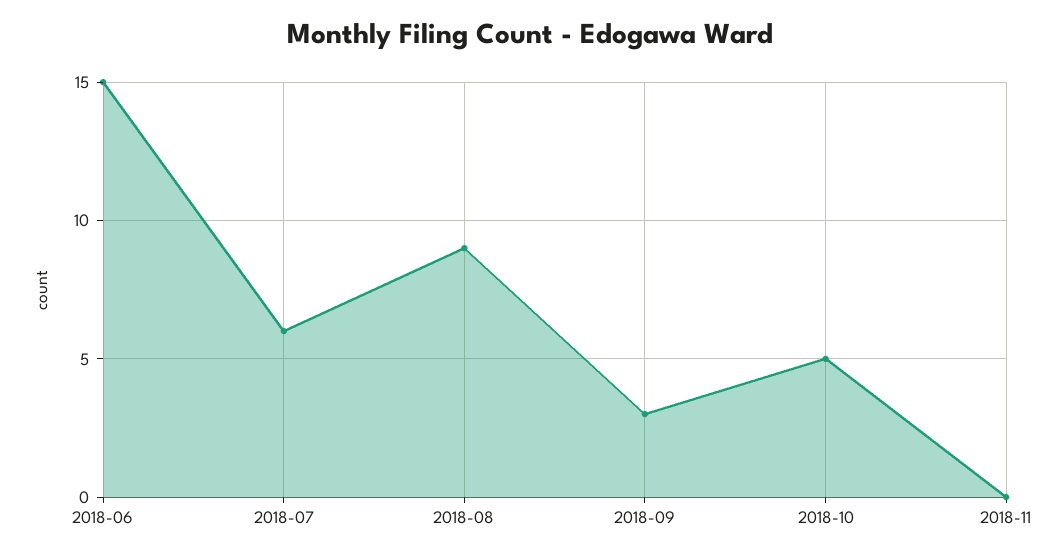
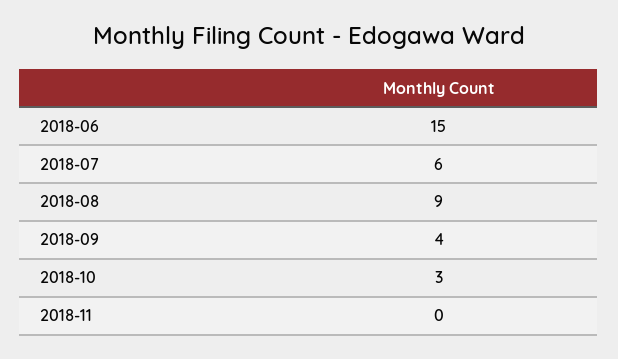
  {
    "2018-06": 15,
    "2018-07": 6,
    "2018-08": 9,
-   "2018-09": 3,
+   "2018-09": 4,
-   "2018-10": 5,
+   "2018-10": 3,
    "2018-11": 0
  }

